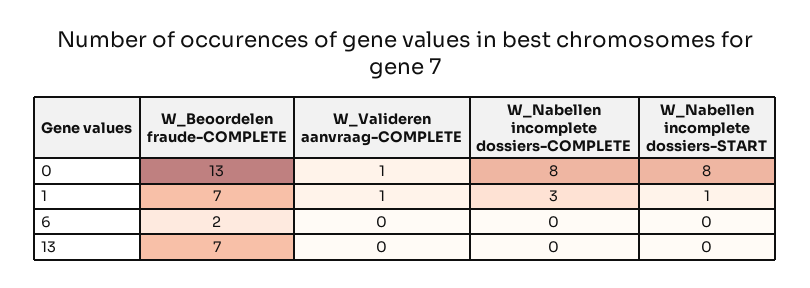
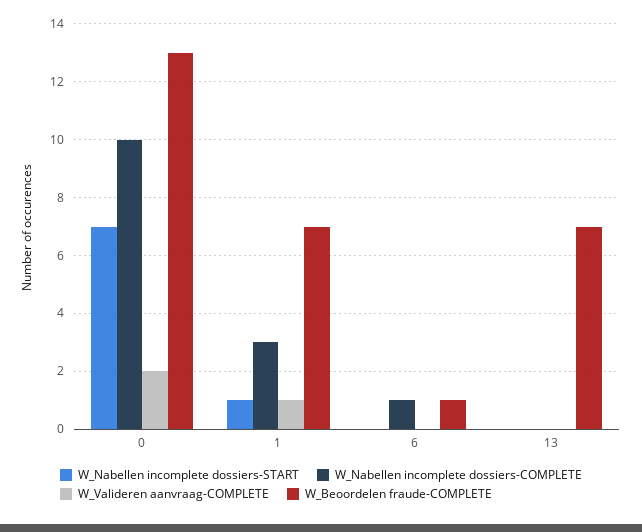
  {
    "W_Beoordelen fraude-COMPLETE": {
      "0": 13,
      "1": 7,
-     "6": 2,
+     "6": 1,
      "13": 7
    },
    "W_Valideren aanvraag-COMPLETE": {
-     "0": 1,
+     "0": 2,
      "1": 1,
      "6": 0,
      "13": 0
    },
    "W_Nabellen incomplete dossiers-COMPLETE": {
-     "0": 8,
+     "0": 10,
      "1": 3,
-     "6": 0,
+     "6": 1,
      "13": 0
    },
    "W_Nabellen incomplete dossiers-START": {
-     "0": 8,
+     "0": 7,
      "1": 1,
      "6": 0,
      "13": 0
    }
  }

